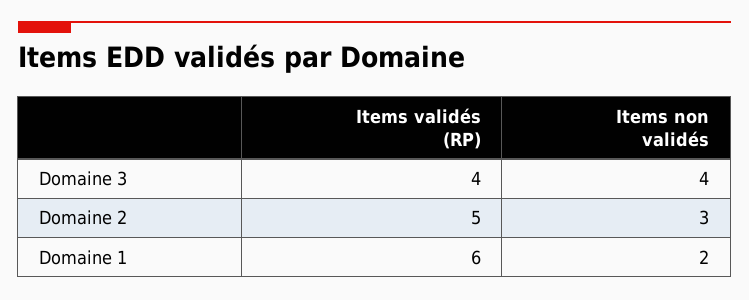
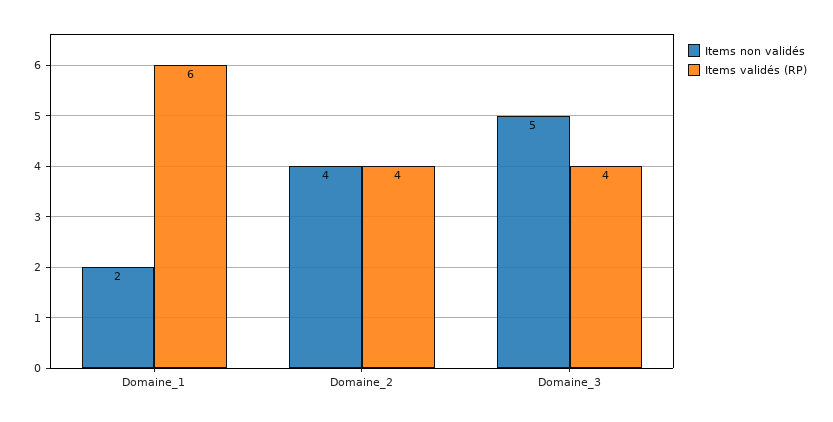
  {
    "Items validés (RP)": {
      "Domaine 3": 4,
-     "Domaine 2": 5,
+     "Domaine 2": 4,
      "Domaine 1": 6
    },
    "Items non validés": {
-     "Domaine 3": 4,
+     "Domaine 3": 5,
-     "Domaine 2": 3,
+     "Domaine 2": 4,
      "Domaine 1": 2
    }
  }

